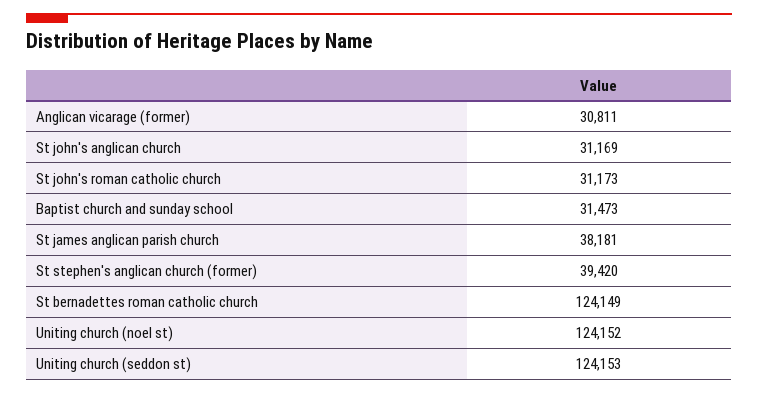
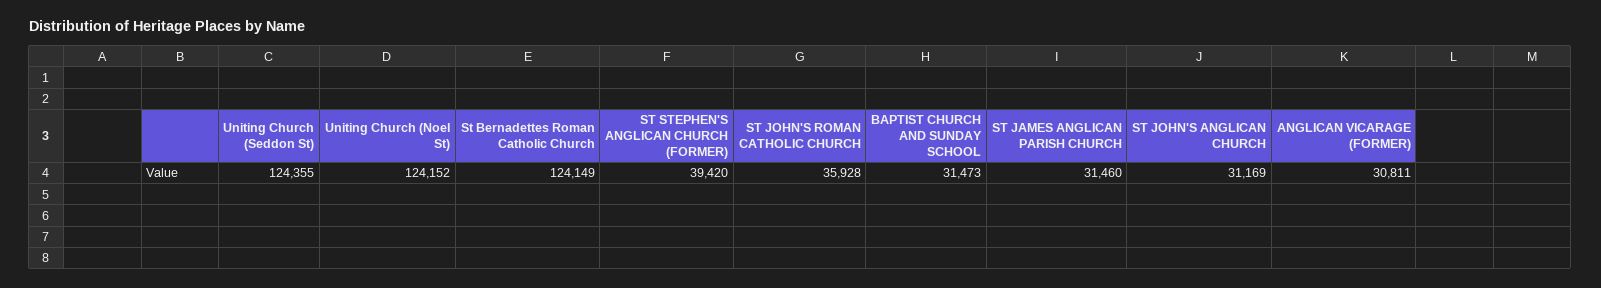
  {
    "Anglican vicarage (former)": 30811,
    "St john's anglican church": 31169,
-   "St john's roman catholic church": 31173,
+   "St john's roman catholic church": 35928,
    "Baptist church and sunday school": 31473,
-   "St james anglican parish church": 38181,
+   "St james anglican parish church": 31460,
    "St stephen's anglican church (former)": 39420,
    "St bernadettes roman catholic church": 124149,
    "Uniting church (noel st)": 124152,
-   "Uniting church (seddon st)": 124153
+   "Uniting church (seddon st)": 124355
  }

